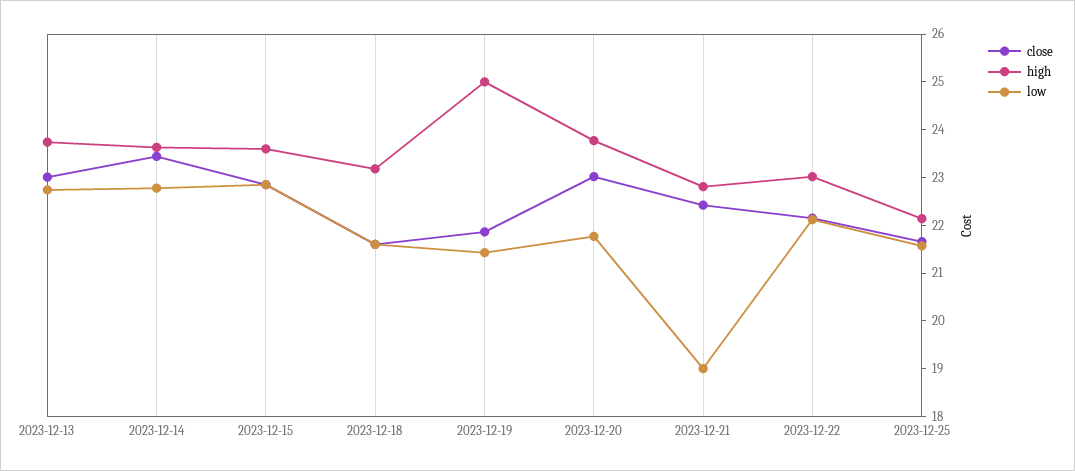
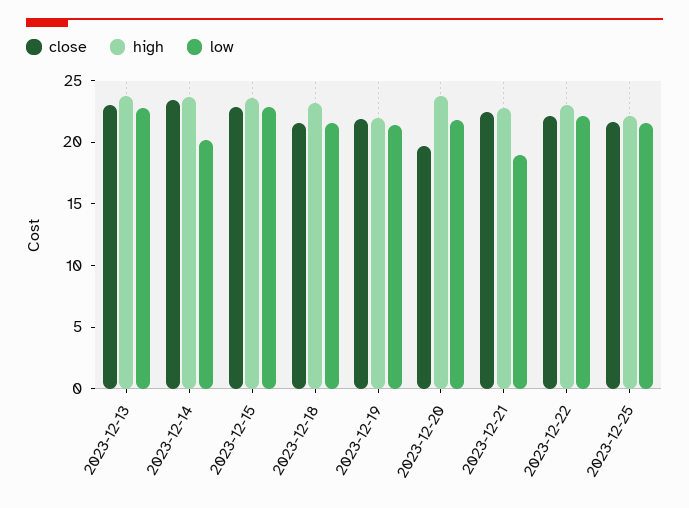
  {
    "close": {
      "2023-12-13": 23,
      "2023-12-14": 23.4,
      "2023-12-15": 22.8,
      "2023-12-18": 21.6,
      "2023-12-19": 21.8,
-     "2023-12-20": 23,
+     "2023-12-20": 20,
      "2023-12-21": 22.4,
      "2023-12-22": 22.2,
      "2023-12-25": 21.6
    },
    "high": {
      "2023-12-13": 23.8,
      "2023-12-14": 23.6,
      "2023-12-15": 23.6,
      "2023-12-18": 23.2,
-     "2023-12-19": 25,
+     "2023-12-19": 22,
      "2023-12-20": 23.8,
      "2023-12-21": 22.8,
      "2023-12-22": 23,
      "2023-12-25": 22.2
    },
    "low": {
      "2023-12-13": 22.8,
-     "2023-12-14": 22.8,
+     "2023-12-14": 20,
      "2023-12-15": 22.8,
      "2023-12-18": 21.6,
      "2023-12-19": 21.4,
      "2023-12-20": 21.8,
      "2023-12-21": 19,
      "2023-12-22": 22.2,
      "2023-12-25": 21.6
    }
  }

